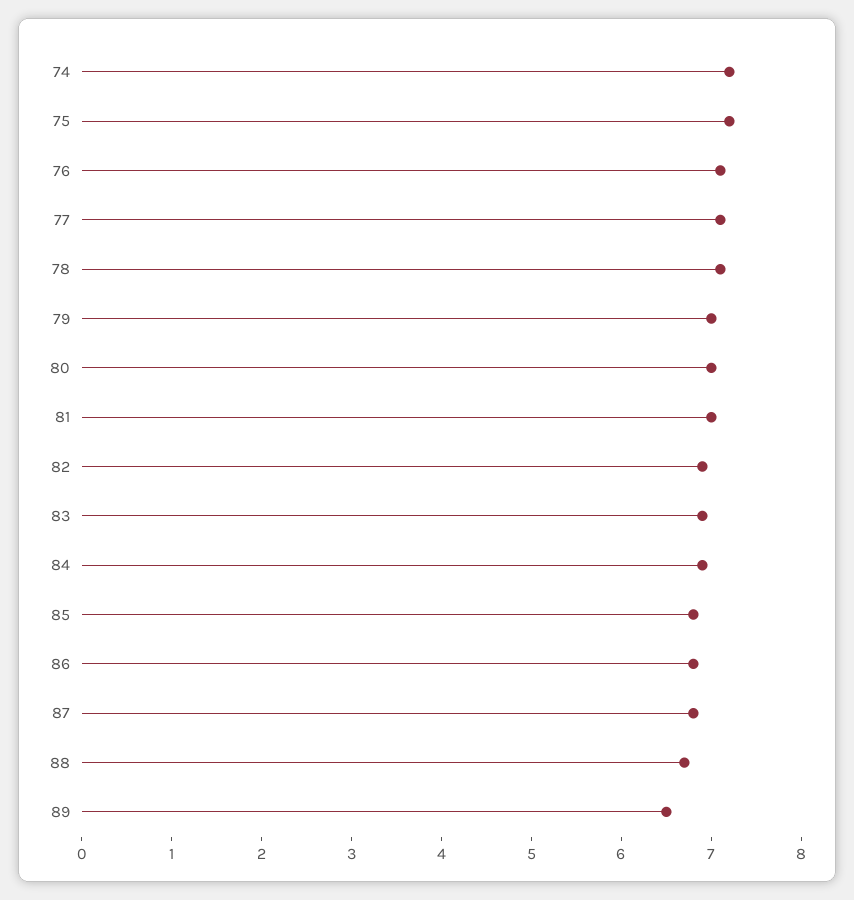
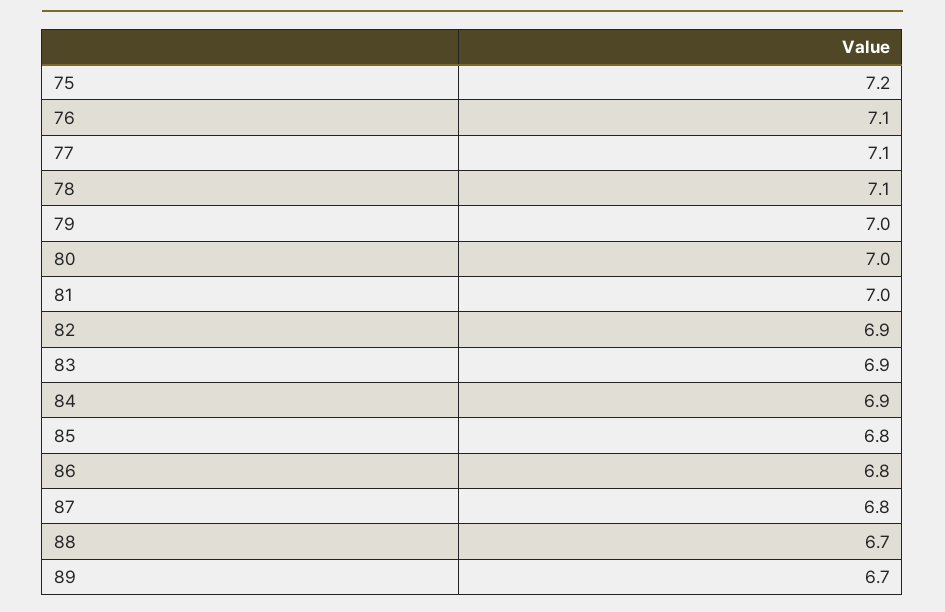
  {
-   "74": 7.2,
    "75": 7.2,
    "76": 7.1,
    "77": 7.1,
    "78": 7.1,
    "79": 7,
    "80": 7,
    "81": 7,
    "82": 6.9,
    "83": 6.9,
    "84": 6.9,
    "85": 6.8,
    "86": 6.8,
    "87": 6.8,
    "88": 6.7,
-   "89": 6.5
+   "89": 6.7
  }

